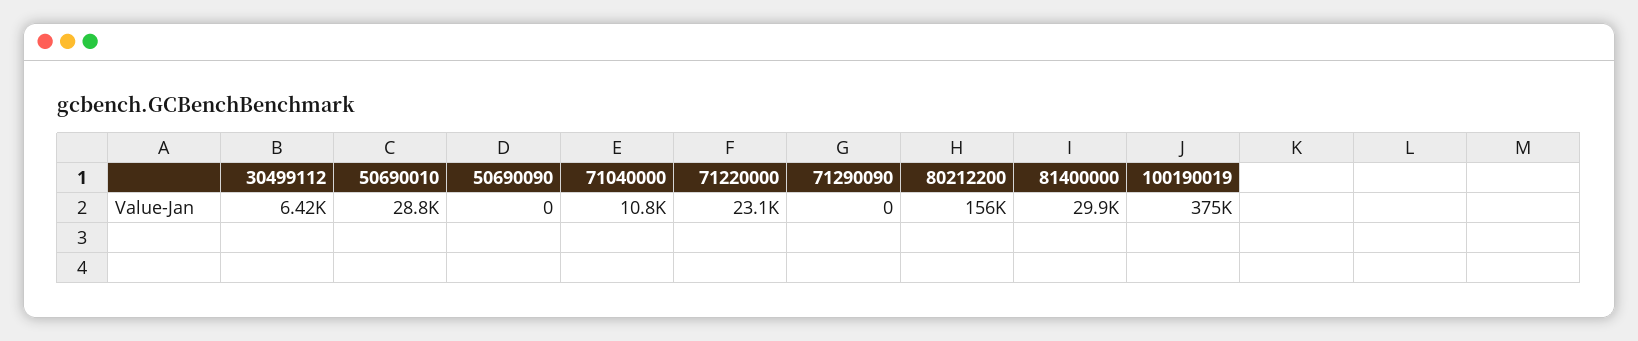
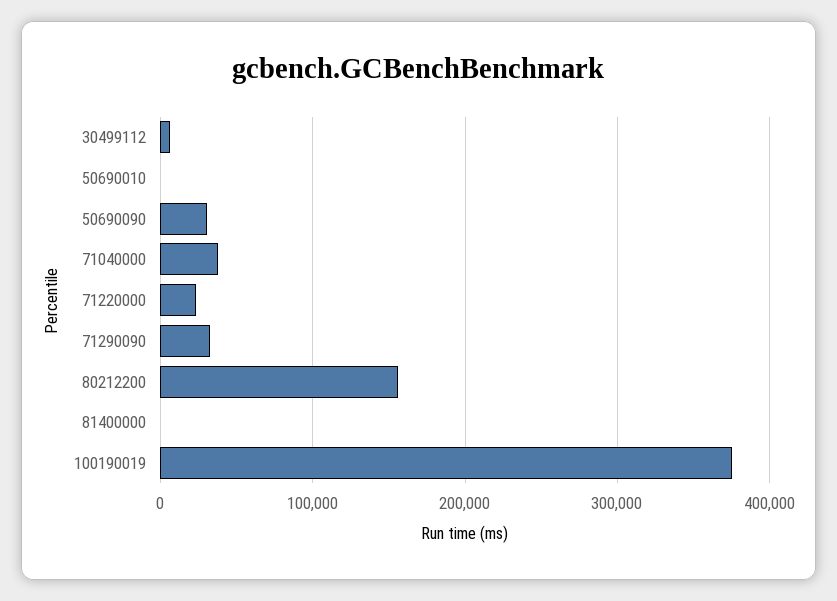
  {
    "30499112": 6420,
-   "50690010": 28800,
+   "50690010": 0,
-   "50690090": 0,
+   "50690090": 30000,
-   "71040000": 10800,
+   "71040000": 40000,
    "71220000": 23100,
-   "71290090": 0,
+   "71290090": 30000,
    "80212200": 156000,
-   "81400000": 29900,
+   "81400000": 0,
    "100190019": 375000
  }

